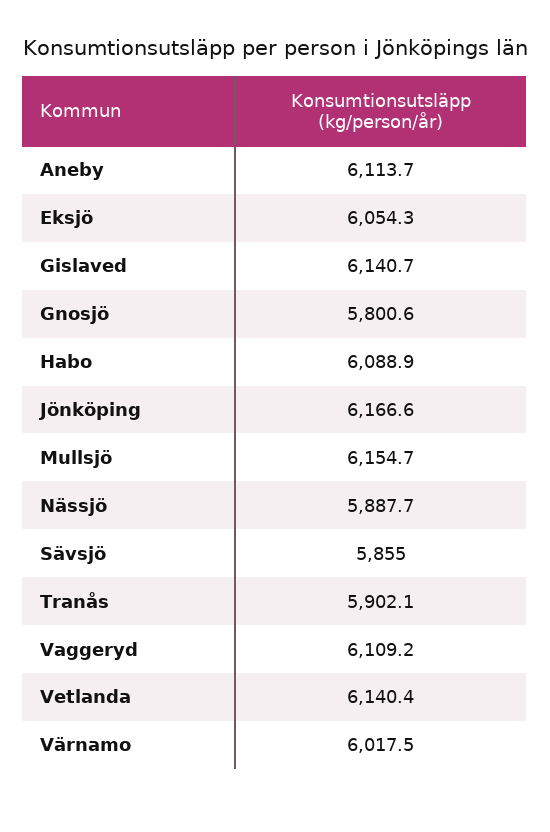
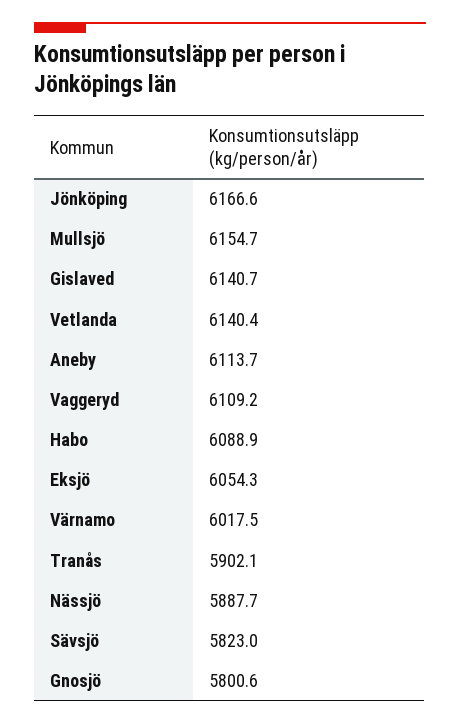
  {
    "Aneby": 6113.7,
    "Eksjö": 6054.3,
    "Gislaved": 6140.7,
    "Gnosjö": 5800.6,
    "Habo": 6088.9,
    "Jönköping": 6166.6,
    "Mullsjö": 6154.7,
    "Nässjö": 5887.7,
-   "Sävsjö": 5855,
+   "Sävsjö": 5823,
    "Tranås": 5902.1,
    "Vaggeryd": 6109.2,
    "Vetlanda": 6140.4,
    "Värnamo": 6017.5
  }

